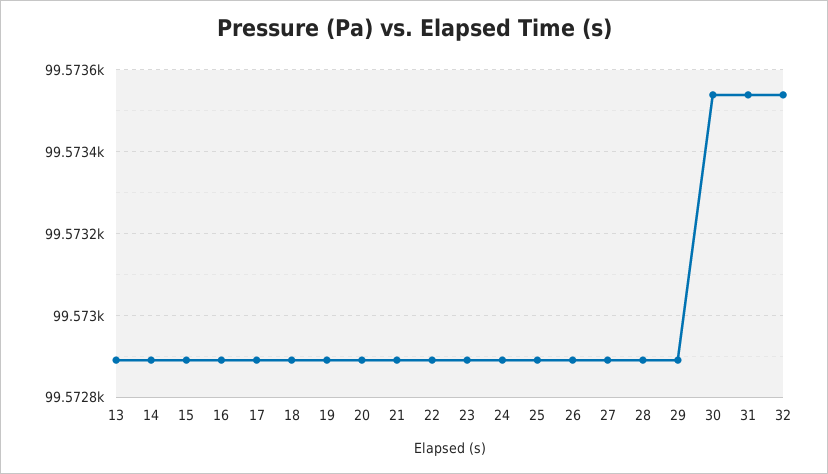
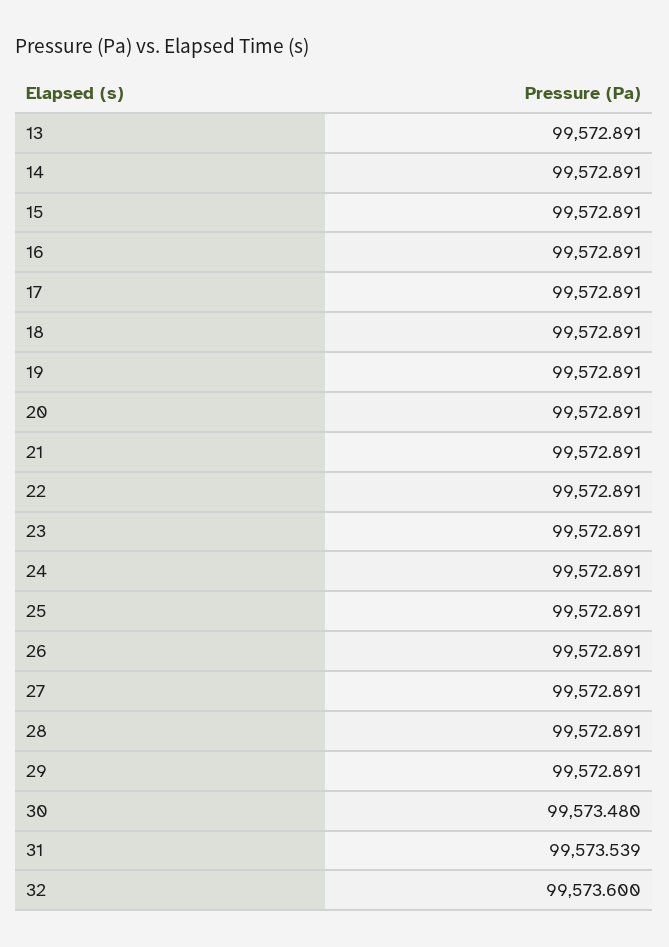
  {
    "13": 99572.891,
    "14": 99572.891,
    "15": 99572.891,
    "16": 99572.891,
    "17": 99572.891,
    "18": 99572.891,
    "19": 99572.891,
    "20": 99572.891,
    "21": 99572.891,
    "22": 99572.891,
    "23": 99572.891,
    "24": 99572.891,
    "25": 99572.891,
    "26": 99572.891,
    "27": 99572.891,
    "28": 99572.891,
    "29": 99572.891,
-   "30": 99573.54,
+   "30": 99573.48,
    "31": 99573.539,
-   "32": 99573.54
+   "32": 99573.6
  }

